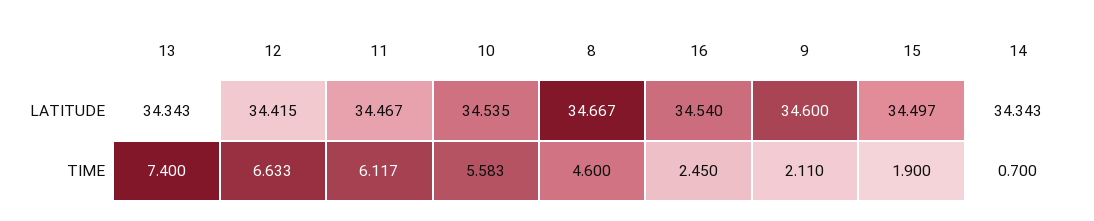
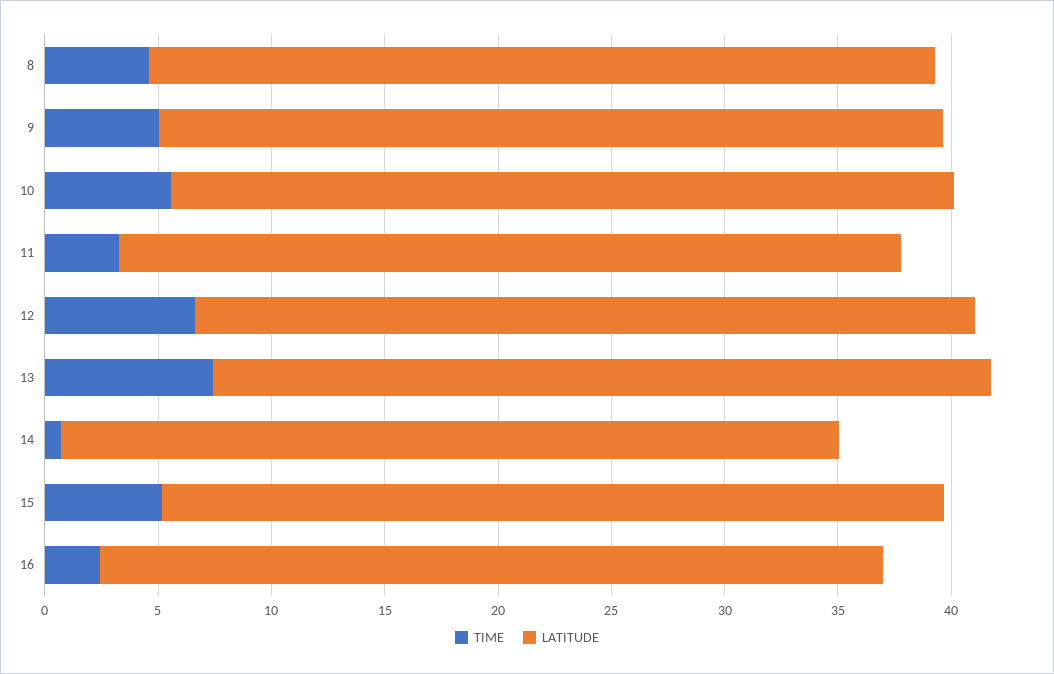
  {
    "LATITUDE": {
      "13": 34.343,
      "12": 34.415,
      "11": 34.467,
      "10": 34.535,
      "8": 34.667,
      "16": 34.54,
      "9": 34.6,
      "15": 34.497,
      "14": 34.343
    },
    "TIME": {
      "13": 7.4,
      "12": 6.633,
-     "11": 6.117,
+     "11": 3,
      "10": 5.583,
      "8": 4.6,
      "16": 2.45,
-     "9": 2.11,
+     "9": 5,
-     "15": 1.9,
+     "15": 5,
      "14": 0.7
    }
  }

